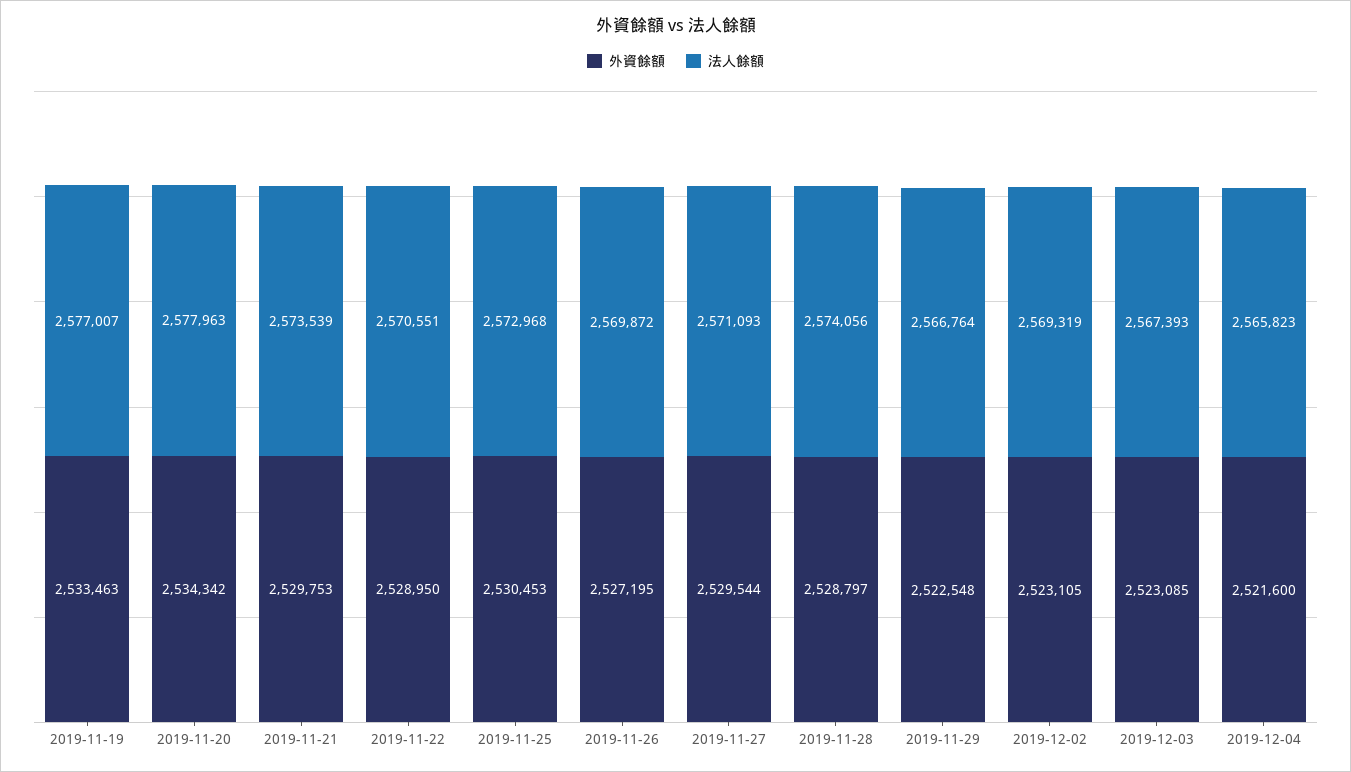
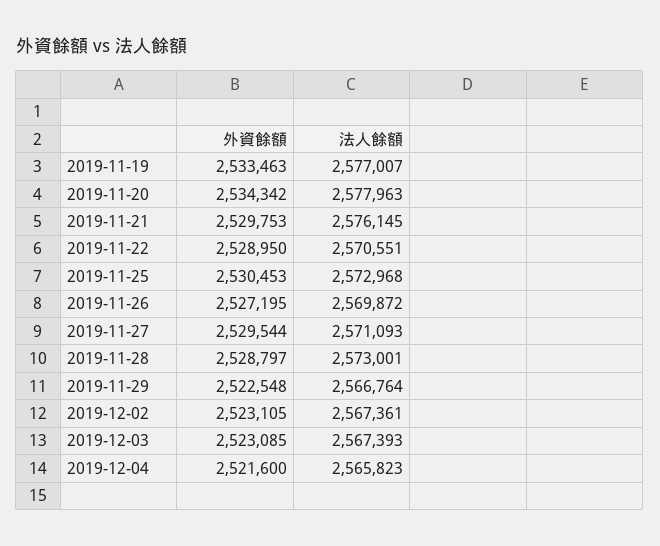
  {
    "外資餘額": {
      "2019-11-19": 2533463,
      "2019-11-20": 2534342,
      "2019-11-21": 2529753,
      "2019-11-22": 2528950,
      "2019-11-25": 2530453,
      "2019-11-26": 2527195,
      "2019-11-27": 2529544,
      "2019-11-28": 2528797,
      "2019-11-29": 2522548,
      "2019-12-02": 2523105,
      "2019-12-03": 2523085,
      "2019-12-04": 2521600
    },
    "法人餘額": {
      "2019-11-19": 2577007,
      "2019-11-20": 2577963,
-     "2019-11-21": 2573539,
+     "2019-11-21": 2576145,
      "2019-11-22": 2570551,
      "2019-11-25": 2572968,
      "2019-11-26": 2569872,
      "2019-11-27": 2571093,
-     "2019-11-28": 2574056,
+     "2019-11-28": 2573001,
      "2019-11-29": 2566764,
-     "2019-12-02": 2569319,
+     "2019-12-02": 2567361,
      "2019-12-03": 2567393,
      "2019-12-04": 2565823
    }
  }

